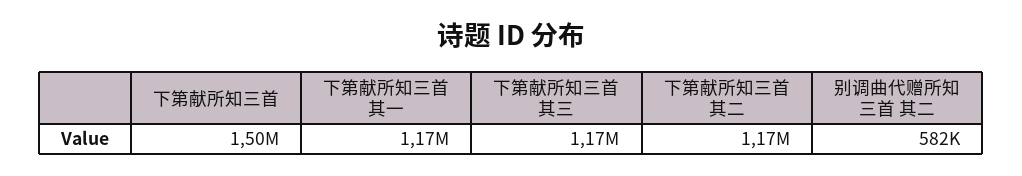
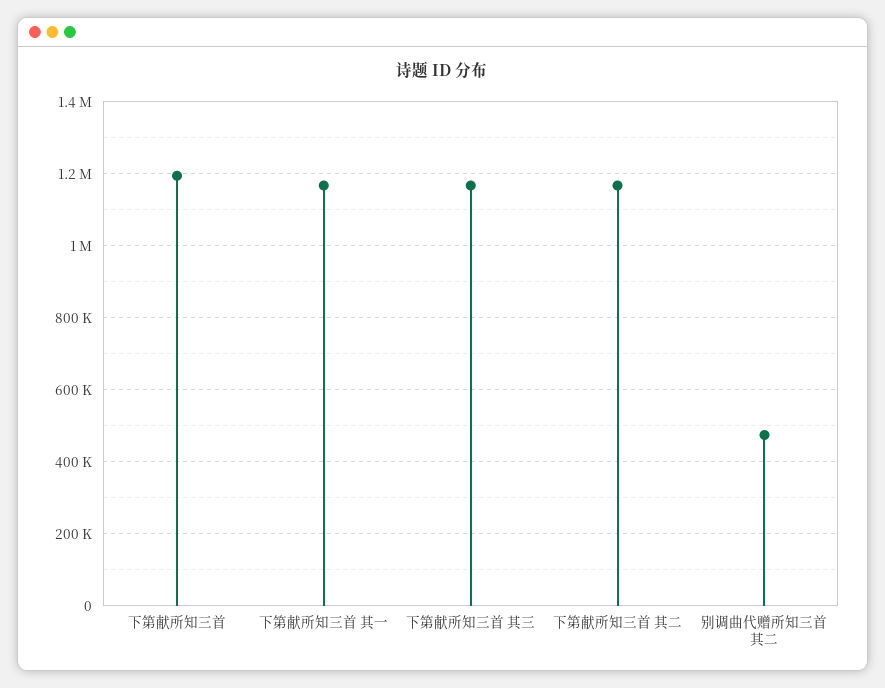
  {
-   "下第献所知三首": 1500000,
+   "下第献所知三首": 1200000,
    "下第献所知三首 其一": 1170000,
    "下第献所知三首 其三": 1170000,
    "下第献所知三首 其二": 1170000,
-   "别调曲代赠所知三首 其二": 582000
+   "别调曲代赠所知三首 其二": 480000
  }

